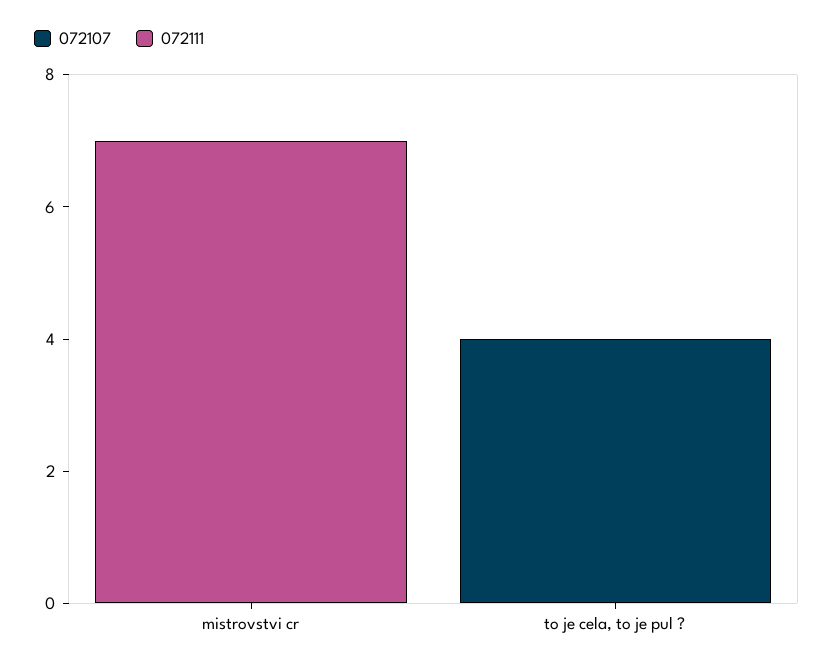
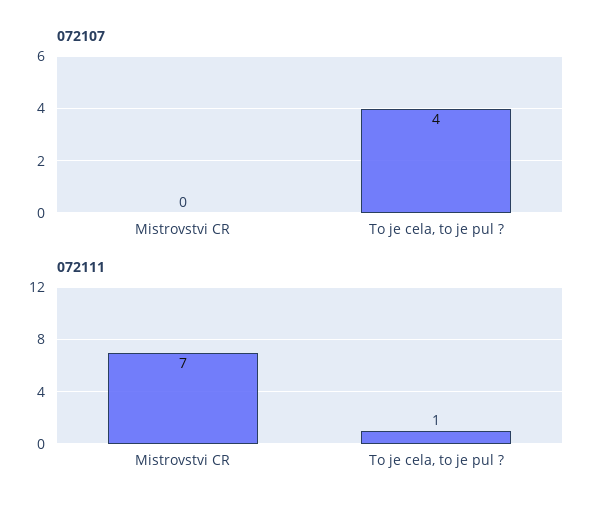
  {
    "072107": {
      "mistrovstvi cr": 0,
      "to je cela, to je pul ?": 4
    },
    "072111": {
      "mistrovstvi cr": 7,
-     "to je cela, to je pul ?": 0
+     "to je cela, to je pul ?": 1
    }
  }

